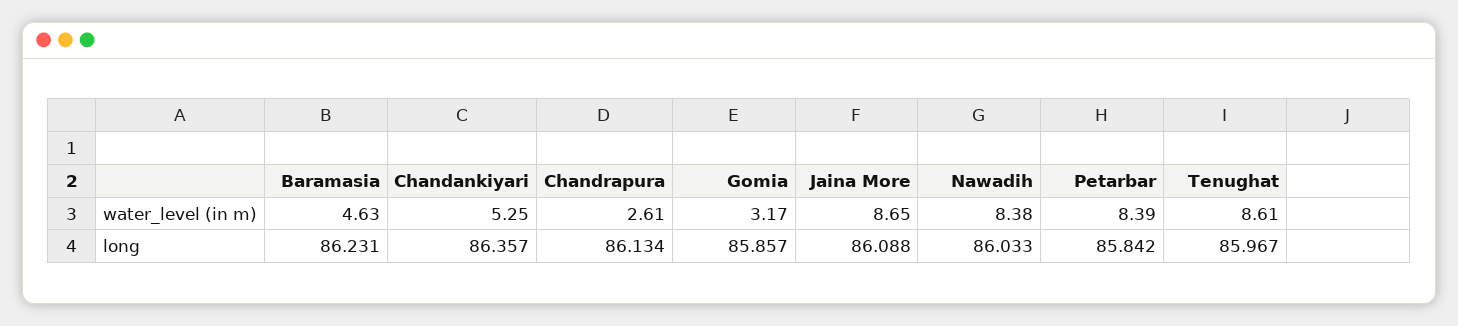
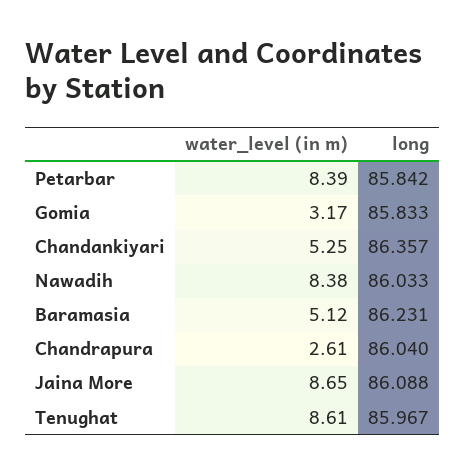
  {
    "Baramasia": {
-     "water_level (in m)": 4.63,
+     "water_level (in m)": 5.12,
      "long": 86.231
    },
    "Chandankiyari": {
      "water_level (in m)": 5.25,
      "long": 86.357
    },
    "Chandrapura": {
      "water_level (in m)": 2.61,
-     "long": 86.134
+     "long": 86.04
    },
    "Gomia": {
      "water_level (in m)": 3.17,
-     "long": 85.857
+     "long": 85.833
    },
    "Jaina More": {
      "water_level (in m)": 8.65,
      "long": 86.088
    },
    "Nawadih": {
      "water_level (in m)": 8.38,
      "long": 86.033
    },
    "Petarbar": {
      "water_level (in m)": 8.39,
      "long": 85.842
    },
    "Tenughat": {
      "water_level (in m)": 8.61,
      "long": 85.967
    }
  }

